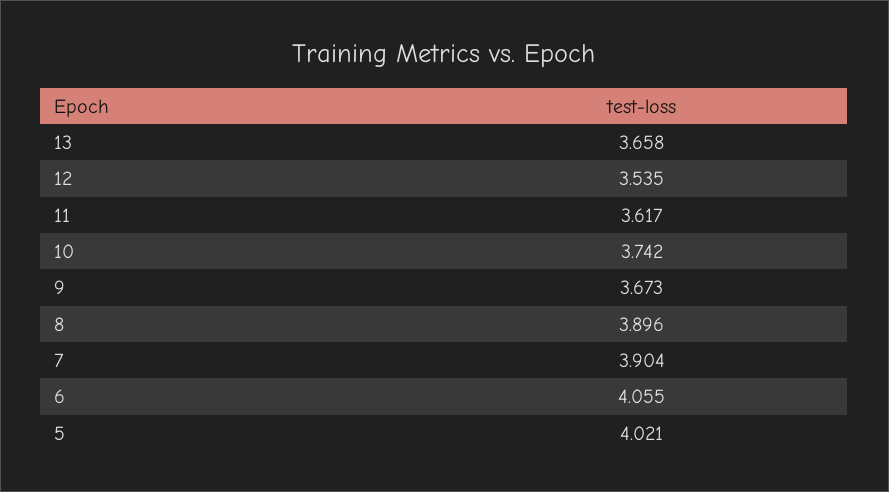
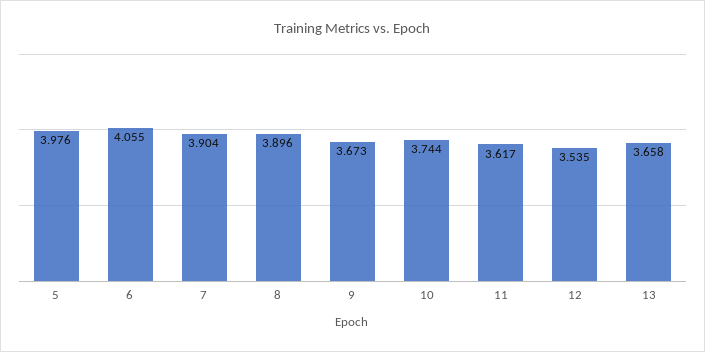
  {
    "13": 3.658,
    "12": 3.535,
    "11": 3.617,
-   "10": 3.742,
+   "10": 3.744,
    "9": 3.673,
    "8": 3.896,
    "7": 3.904,
    "6": 4.055,
-   "5": 4.021
+   "5": 3.976
  }

